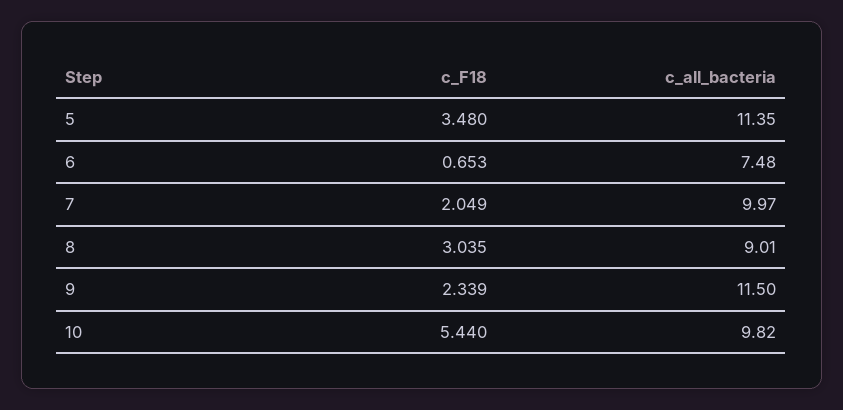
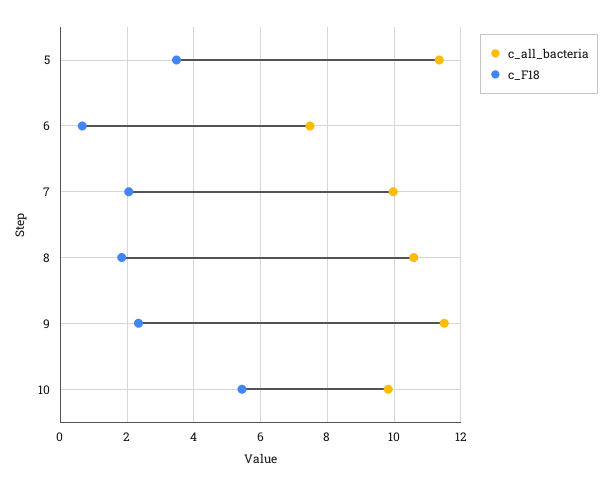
  {
    "c_F18": {
      "5": 3.48,
      "6": 0.653,
      "7": 2.049,
-     "8": 3.035,
+     "8": 1.8,
      "9": 2.339,
      "10": 5.44
    },
    "c_all_bacteria": {
      "5": 11.35,
      "6": 7.48,
      "7": 9.97,
-     "8": 9.01,
+     "8": 10.6,
      "9": 11.5,
      "10": 9.82
    }
  }

